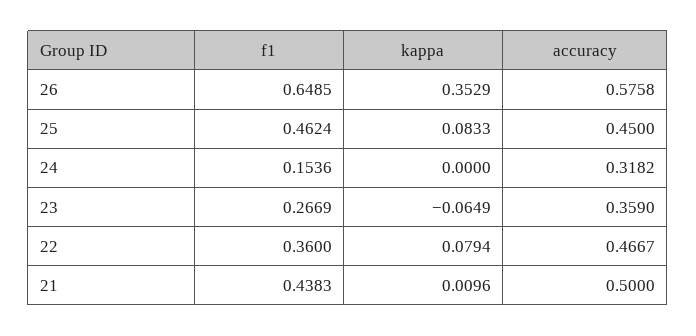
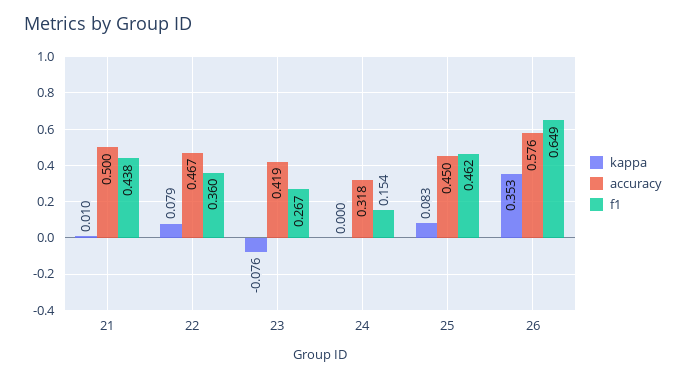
  {
    "f1": {
      "26": 0.6485,
      "25": 0.4624,
      "24": 0.1536,
      "23": 0.2669,
      "22": 0.36,
      "21": 0.4383
    },
    "kappa": {
      "26": 0.3529,
      "25": 0.0833,
      "24": 0,
-     "23": -0.0649,
+     "23": -0.076,
      "22": 0.0794,
      "21": 0.0096
    },
    "accuracy": {
      "26": 0.5758,
      "25": 0.45,
      "24": 0.3182,
-     "23": 0.359,
+     "23": 0.419,
      "22": 0.4667,
      "21": 0.5
    }
  }

